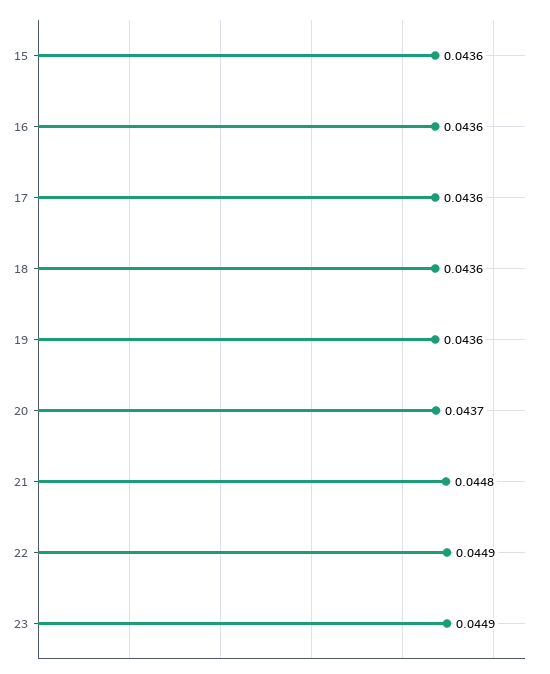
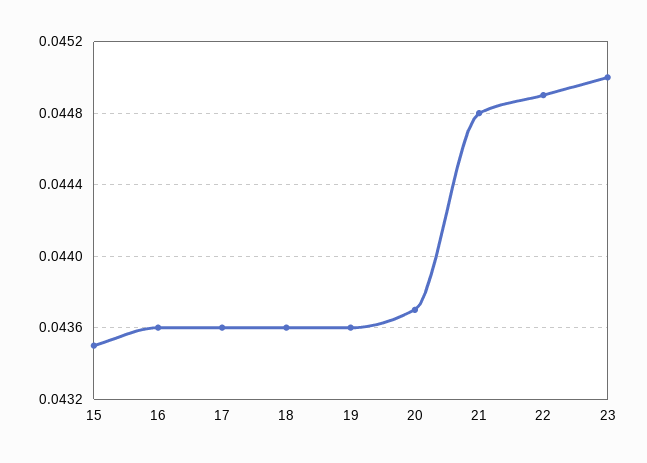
  {
-   "15": 0.0436,
+   "15": 0.0435,
    "16": 0.0436,
    "17": 0.0436,
    "18": 0.0436,
    "19": 0.0436,
    "20": 0.0437,
    "21": 0.0448,
    "22": 0.0449,
-   "23": 0.0449
+   "23": 0.045
  }

